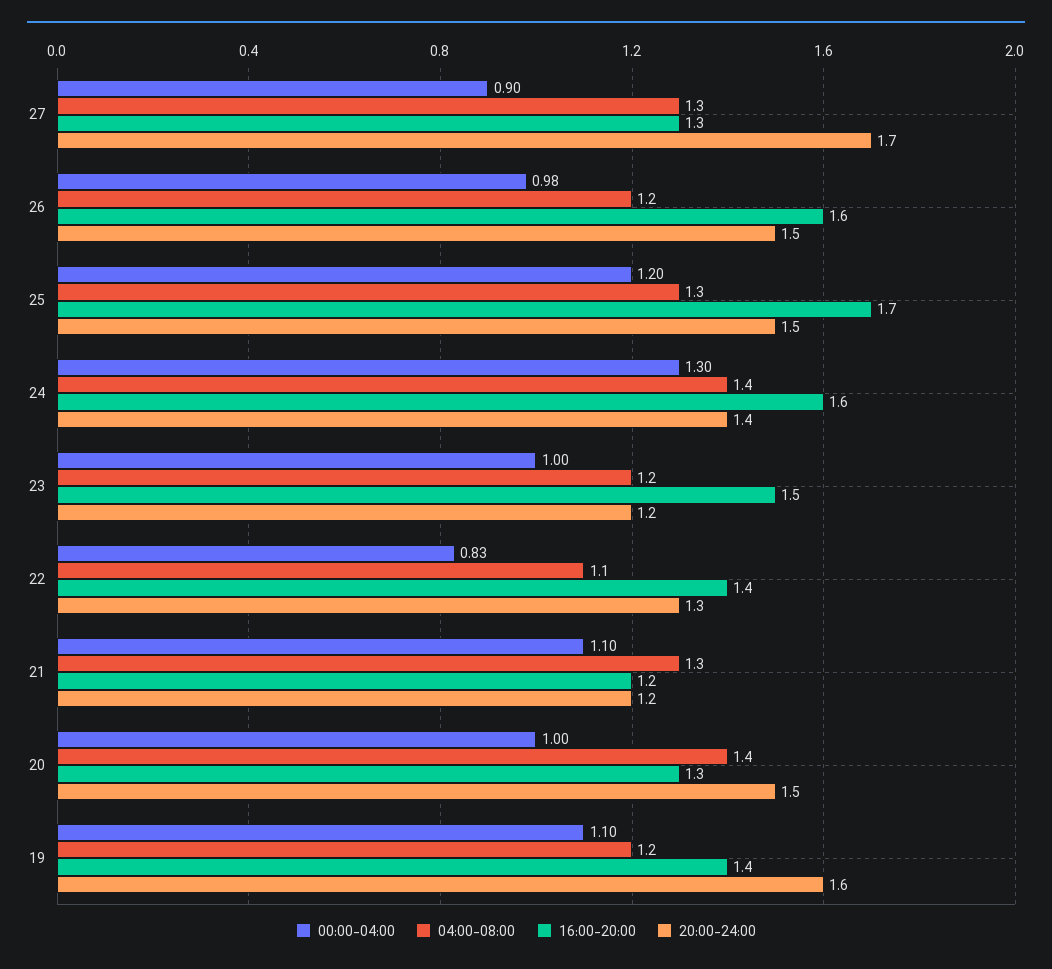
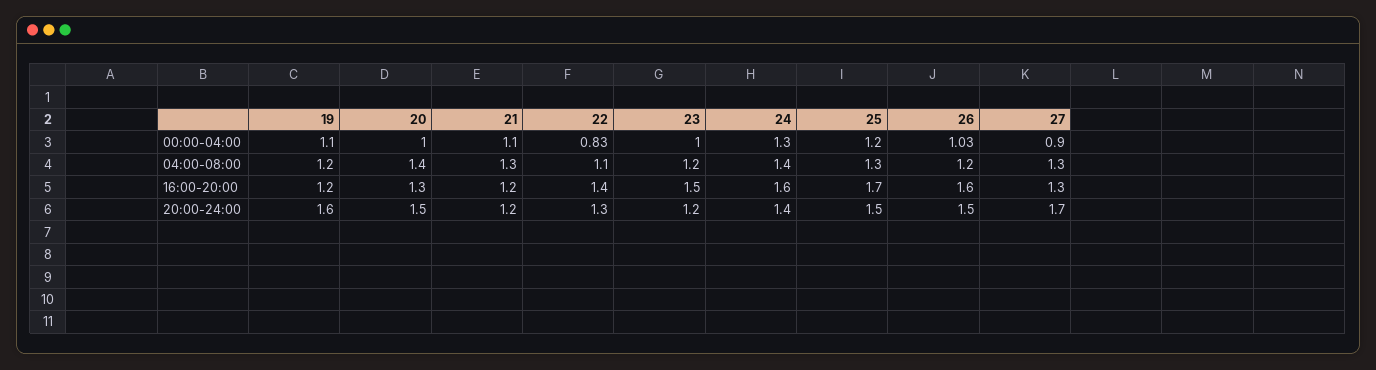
  {
    "00:00-04:00": {
      "27": 0.9,
-     "26": 0.98,
+     "26": 1.03,
      "25": 1.2,
      "24": 1.3,
      "23": 1,
      "22": 0.83,
      "21": 1.1,
      "20": 1,
      "19": 1.1
    },
    "04:00-08:00": {
      "27": 1.3,
      "26": 1.2,
      "25": 1.3,
      "24": 1.4,
      "23": 1.2,
      "22": 1.1,
      "21": 1.3,
      "20": 1.4,
      "19": 1.2
    },
    "16:00-20:00": {
      "27": 1.3,
      "26": 1.6,
      "25": 1.7,
      "24": 1.6,
      "23": 1.5,
      "22": 1.4,
      "21": 1.2,
      "20": 1.3,
-     "19": 1.4
+     "19": 1.2
    },
    "20:00-24:00": {
      "27": 1.7,
      "26": 1.5,
      "25": 1.5,
      "24": 1.4,
      "23": 1.2,
      "22": 1.3,
      "21": 1.2,
      "20": 1.5,
      "19": 1.6
    }
  }

